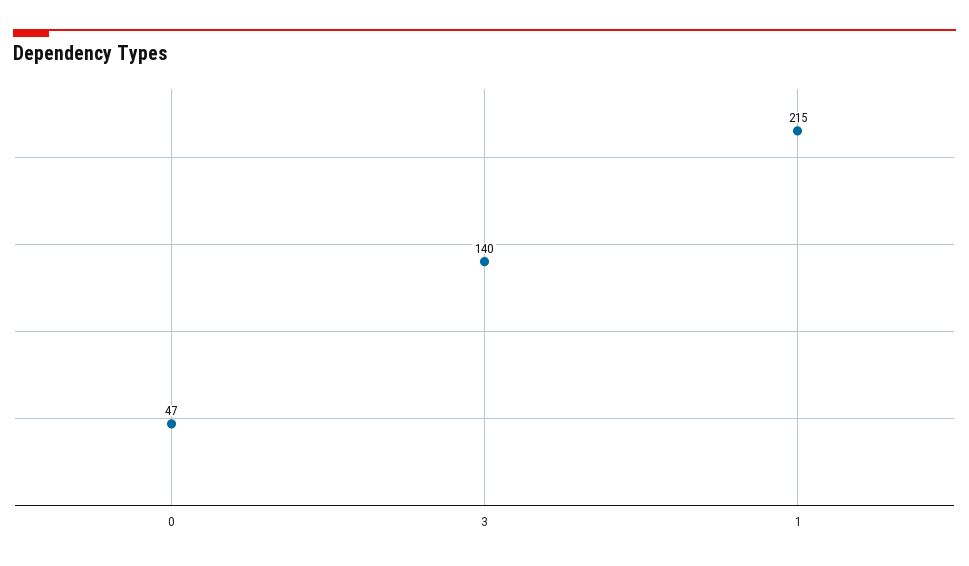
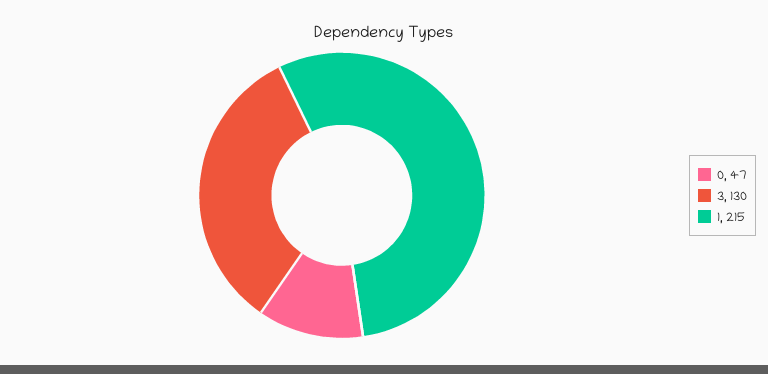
  {
    "0": 47,
-   "3": 140,
+   "3": 130,
    "1": 215
  }

